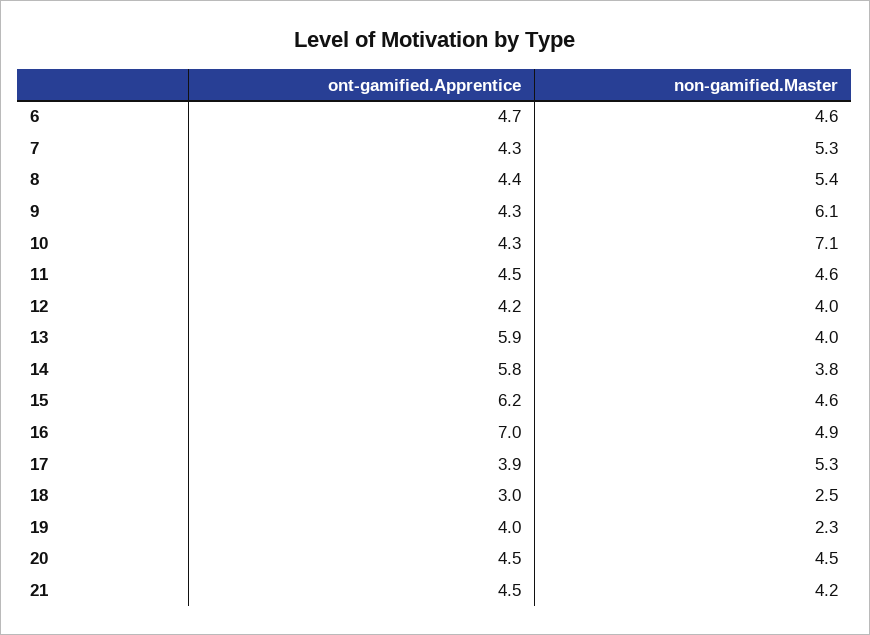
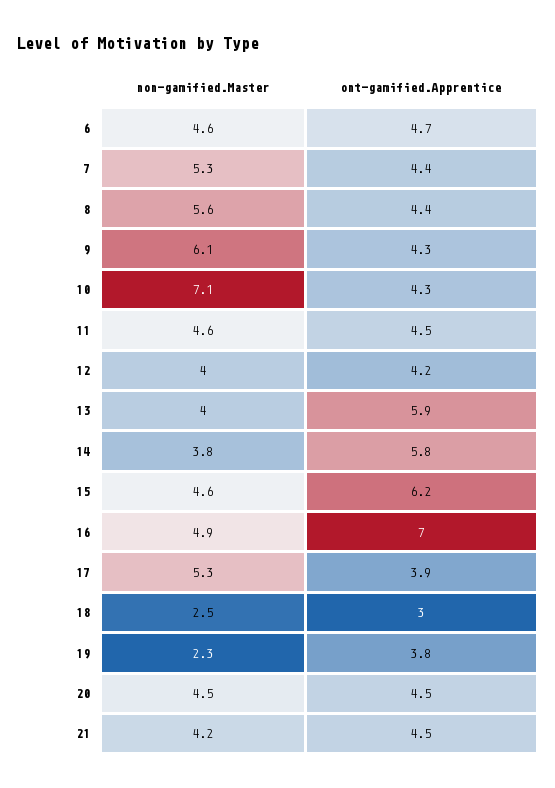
  {
    "ont-gamified.Apprentice": {
      "6": 4.7,
-     "7": 4.3,
+     "7": 4.4,
      "8": 4.4,
      "9": 4.3,
      "10": 4.3,
      "11": 4.5,
      "12": 4.2,
      "13": 5.9,
      "14": 5.8,
      "15": 6.2,
      "16": 7,
      "17": 3.9,
      "18": 3,
-     "19": 4,
+     "19": 3.8,
      "20": 4.5,
      "21": 4.5
    },
    "non-gamified.Master": {
      "6": 4.6,
      "7": 5.3,
-     "8": 5.4,
+     "8": 5.6,
      "9": 6.1,
      "10": 7.1,
      "11": 4.6,
      "12": 4,
      "13": 4,
      "14": 3.8,
      "15": 4.6,
      "16": 4.9,
      "17": 5.3,
      "18": 2.5,
      "19": 2.3,
      "20": 4.5,
      "21": 4.2
    }
  }

